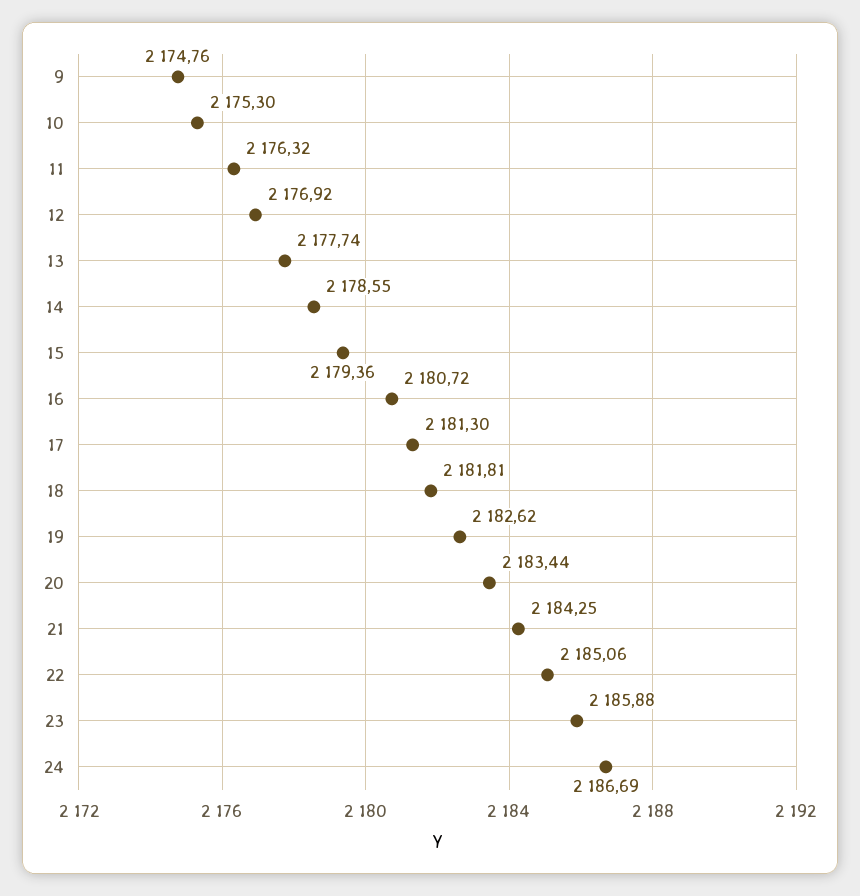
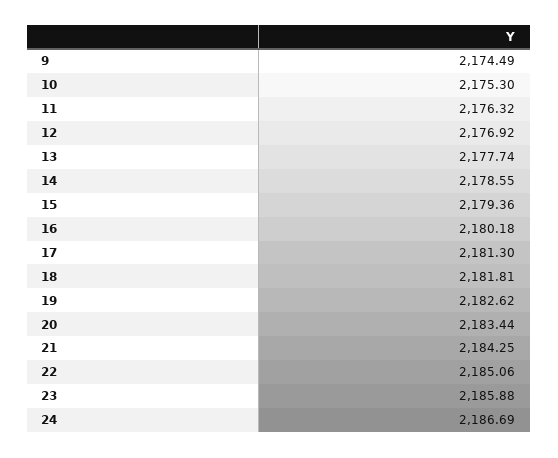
  {
-   "9": 2174.76,
+   "9": 2174.49,
    "10": 2175.3,
    "11": 2176.32,
    "12": 2176.92,
    "13": 2177.74,
    "14": 2178.55,
    "15": 2179.36,
-   "16": 2180.72,
+   "16": 2180.18,
    "17": 2181.3,
    "18": 2181.81,
    "19": 2182.62,
    "20": 2183.44,
    "21": 2184.25,
    "22": 2185.06,
    "23": 2185.88,
    "24": 2186.69
  }

